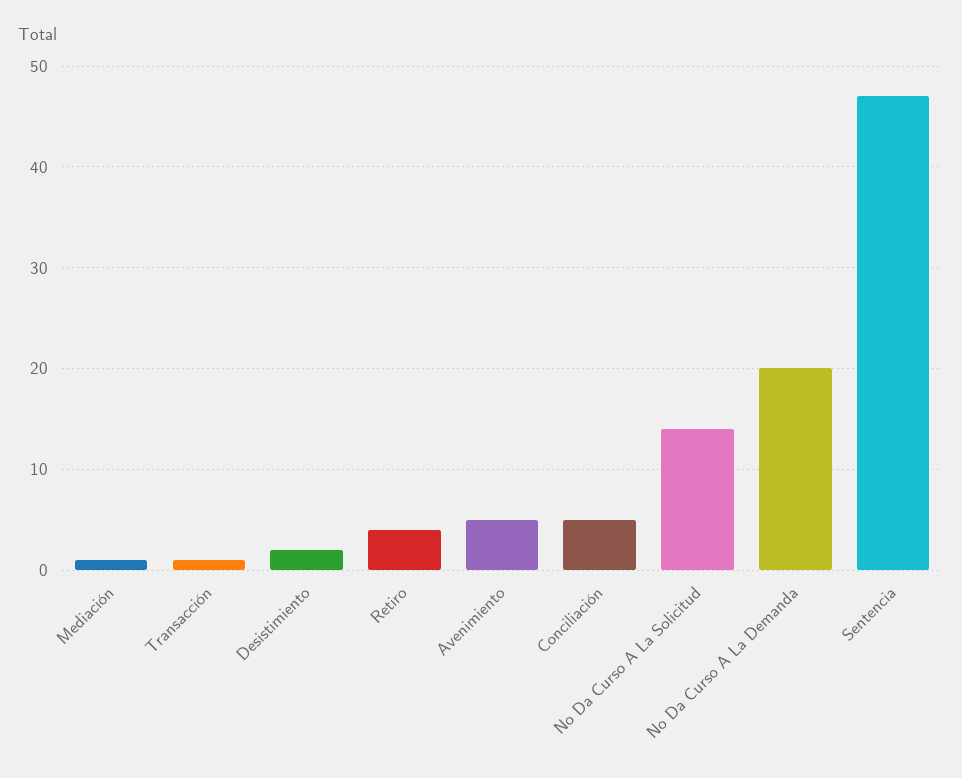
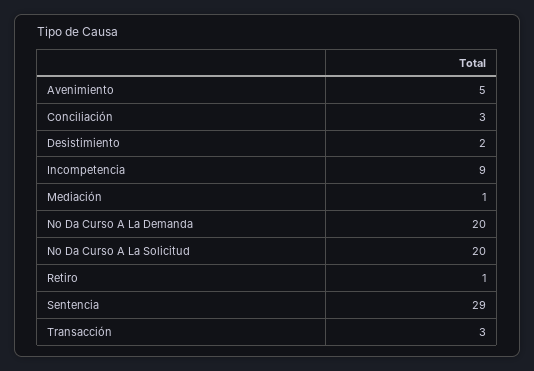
  {
    "Mediación": 1,
-   "Transacción": 1,
+   "Transacción": 3,
    "Desistimiento": 2,
-   "Retiro": 4,
+   "Retiro": 1,
    "Avenimiento": 5,
-   "Conciliación": 5,
+   "Conciliación": 3,
-   "No Da Curso A La Solicitud": 14,
+   "No Da Curso A La Solicitud": 20,
    "No Da Curso A La Demanda": 20,
-   "Sentencia": 47
+   "Sentencia": 29,
+   "Incompetencia": 9
  }

